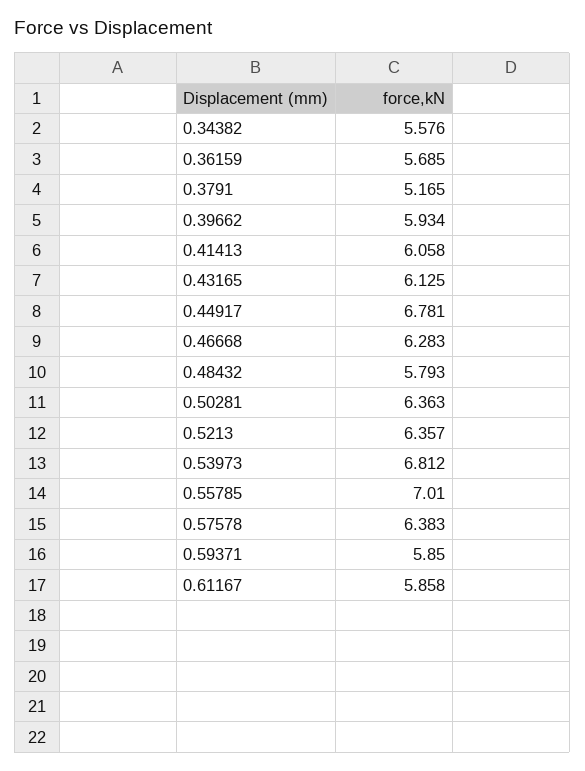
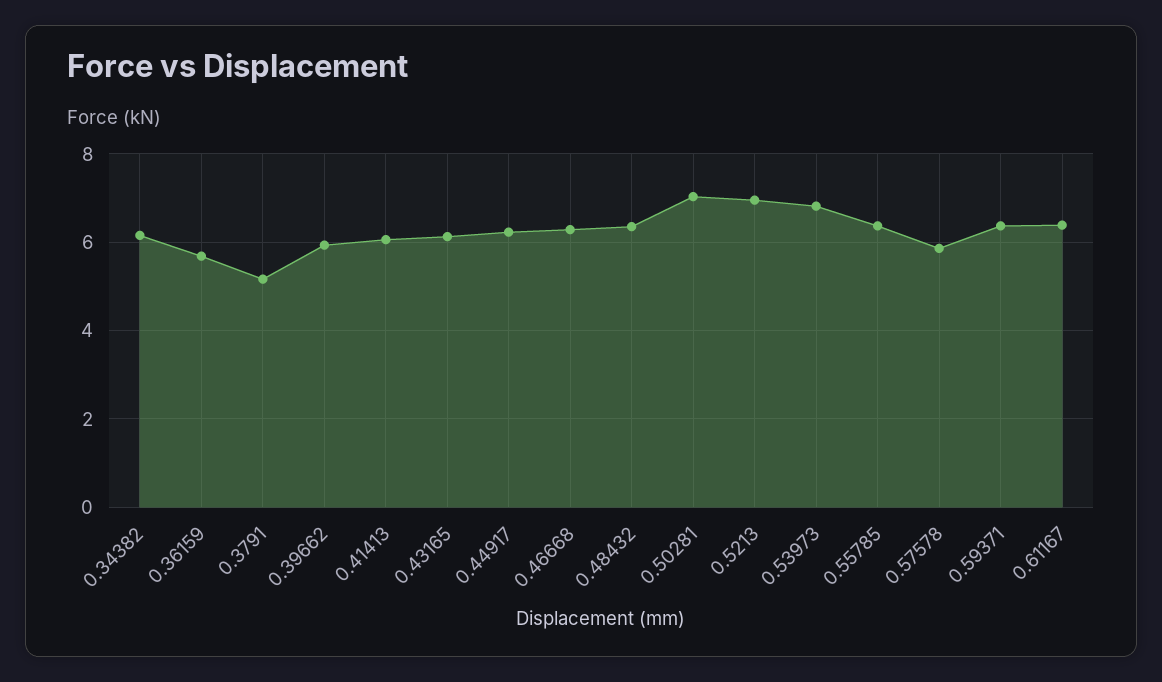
  {
-   "0.34382": 5.576,
+   "0.34382": 6.2,
    "0.36159": 5.685,
    "0.3791": 5.165,
    "0.39662": 5.934,
    "0.41413": 6.058,
    "0.43165": 6.125,
-   "0.44917": 6.781,
+   "0.44917": 6.2,
    "0.46668": 6.283,
-   "0.48432": 5.793,
+   "0.48432": 6.4,
-   "0.50281": 6.363,
+   "0.50281": 7,
-   "0.5213": 6.357,
+   "0.5213": 7,
    "0.53973": 6.812,
-   "0.55785": 7.01,
+   "0.55785": 6.4,
-   "0.57578": 6.383,
+   "0.57578": 5.8,
-   "0.59371": 5.85,
+   "0.59371": 6.4,
-   "0.61167": 5.858
+   "0.61167": 6.4
  }

